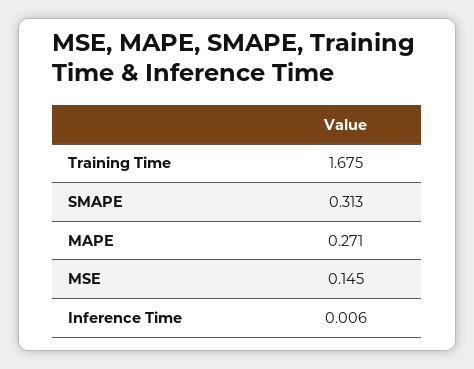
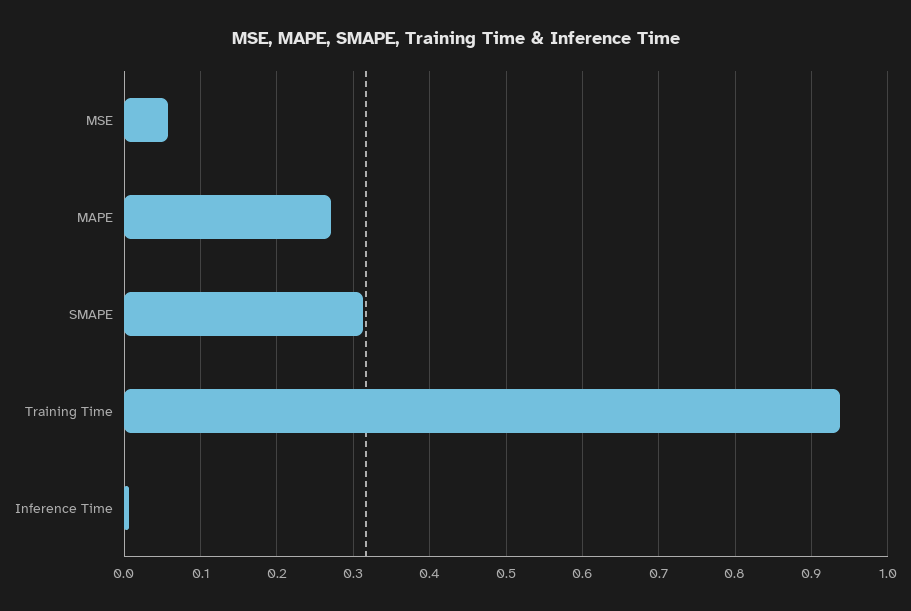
  {
-   "Training Time": 1.675,
+   "Training Time": 0.94,
    "SMAPE": 0.313,
    "MAPE": 0.271,
-   "MSE": 0.145,
+   "MSE": 0.06,
    "Inference Time": 0.006
  }

